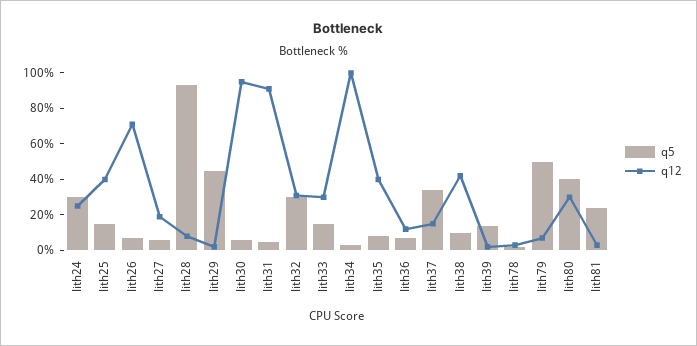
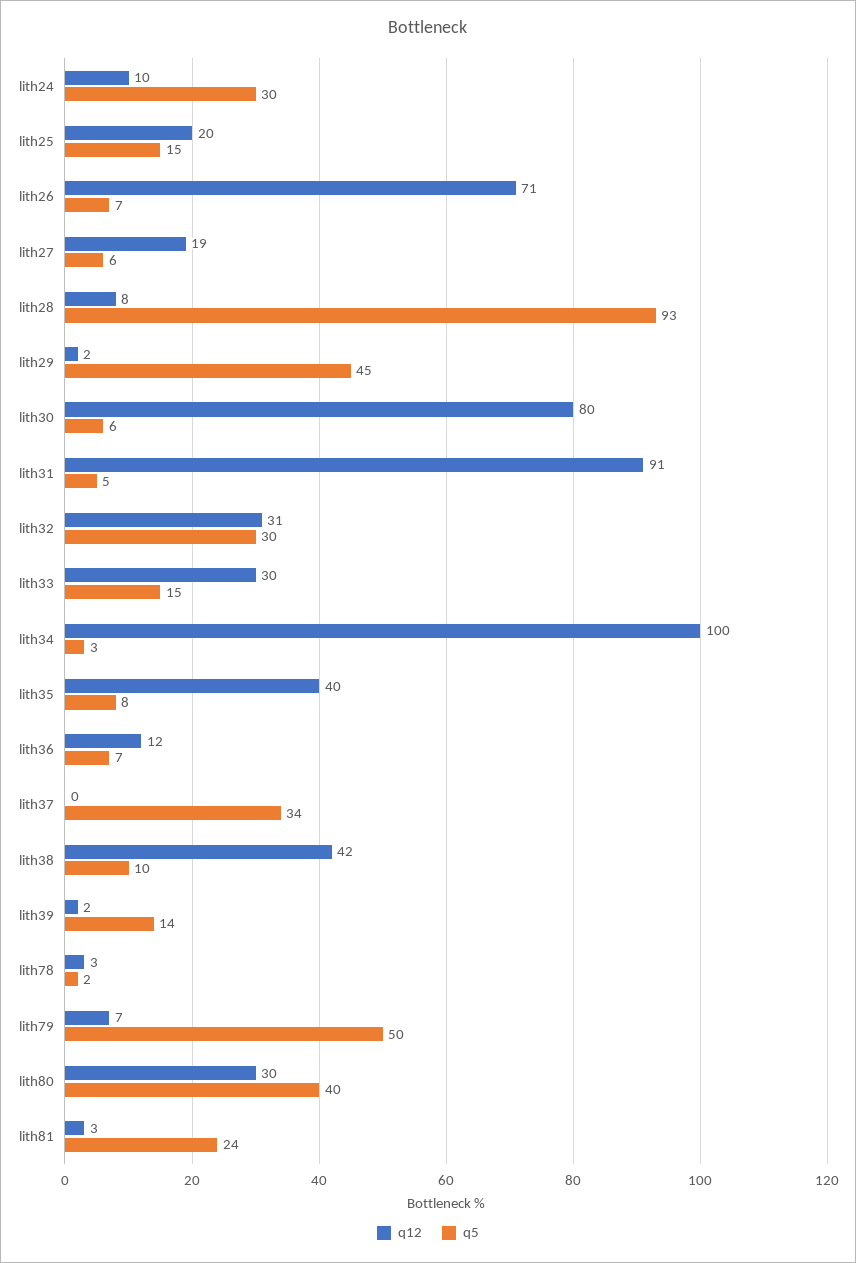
  {
    "q5": {
      "lith24": 30,
      "lith25": 15,
      "lith26": 7,
      "lith27": 6,
      "lith28": 93,
      "lith29": 45,
      "lith30": 6,
      "lith31": 5,
      "lith32": 30,
      "lith33": 15,
      "lith34": 3,
      "lith35": 8,
      "lith36": 7,
      "lith37": 34,
      "lith38": 10,
      "lith39": 14,
      "lith78": 2,
      "lith79": 50,
      "lith80": 40,
      "lith81": 24
    },
    "q12": {
-     "lith24": 25,
+     "lith24": 10,
-     "lith25": 40,
+     "lith25": 20,
      "lith26": 71,
      "lith27": 19,
      "lith28": 8,
      "lith29": 2,
-     "lith30": 95,
+     "lith30": 80,
      "lith31": 91,
      "lith32": 31,
      "lith33": 30,
      "lith34": 100,
      "lith35": 40,
      "lith36": 12,
-     "lith37": 15,
+     "lith37": 0,
      "lith38": 42,
      "lith39": 2,
      "lith78": 3,
      "lith79": 7,
      "lith80": 30,
      "lith81": 3
    }
  }

